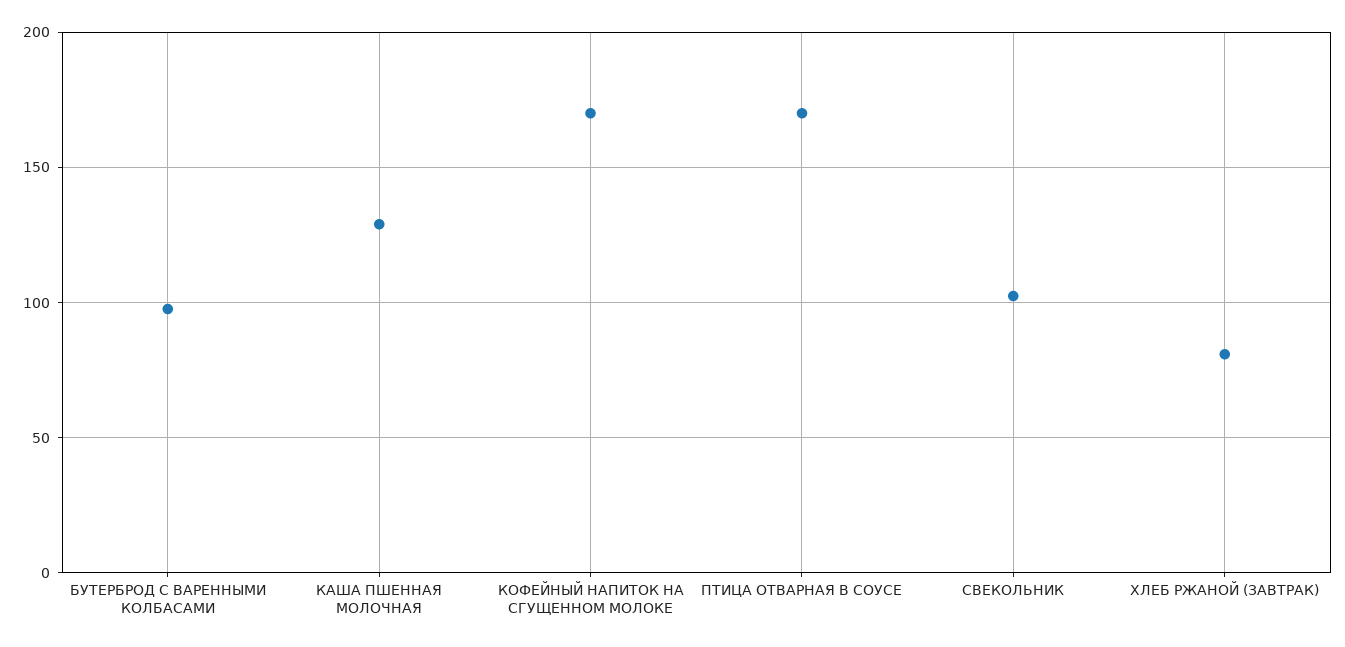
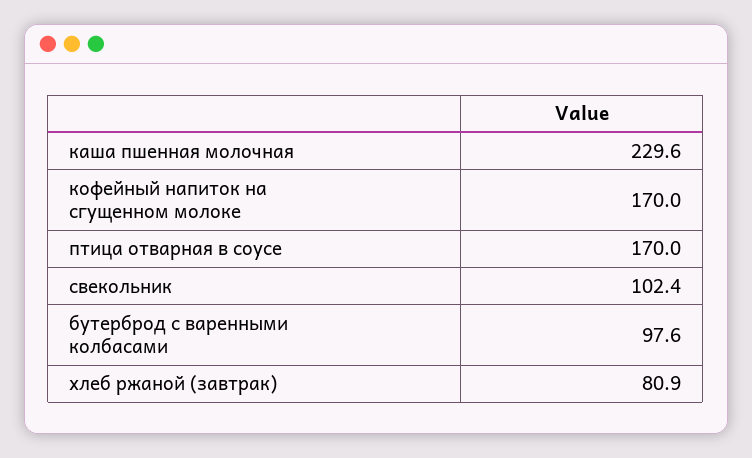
  {
    "БУТЕРБРОД С ВАРЕННЫМИ КОЛБАСАМИ": 97.6,
-   "КАША ПШЕННАЯ МОЛОЧНАЯ": 130,
+   "КАША ПШЕННАЯ МОЛОЧНАЯ": 229.6,
    "КОФЕЙНЫЙ НАПИТОК НА СГУЩЕННОМ МОЛОКЕ": 170,
    "ПТИЦА ОТВАРНАЯ В СОУСЕ": 170,
    "СВЕКОЛЬНИК": 102.4,
    "ХЛЕБ РЖАНОЙ (ЗАВТРАК)": 80.9
  }

